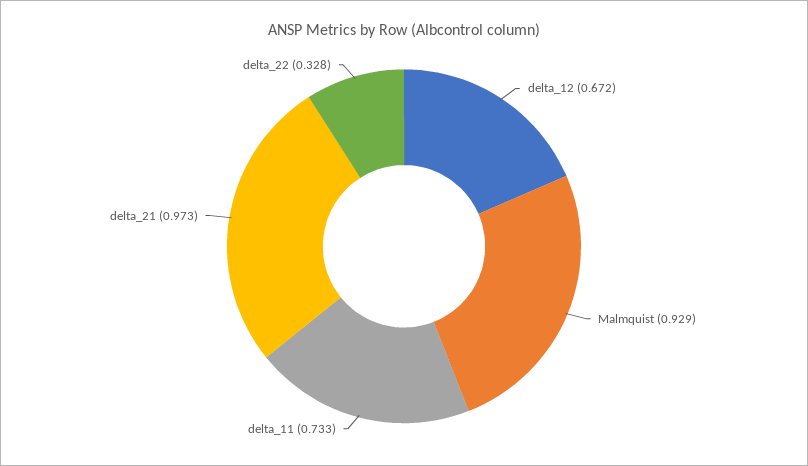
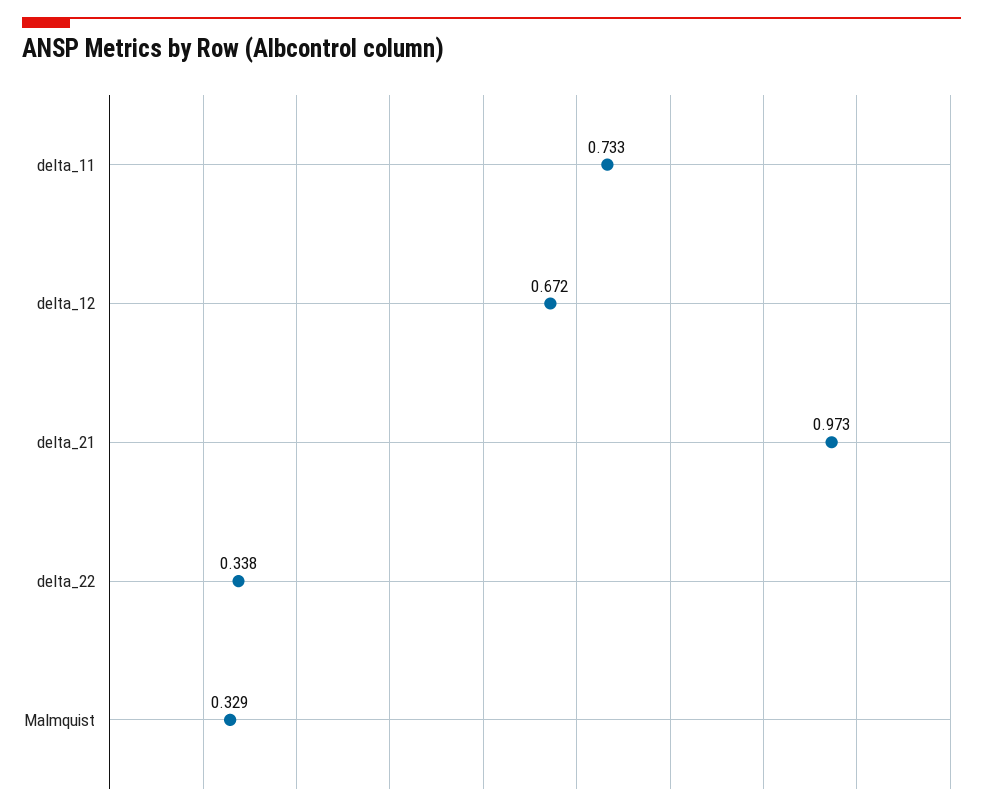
  {
    "delta_12": 0.672,
-   "Malmquist": 0.929,
+   "Malmquist": 0.329,
    "delta_11": 0.733,
    "delta_21": 0.973,
-   "delta_22": 0.328
+   "delta_22": 0.338
  }

